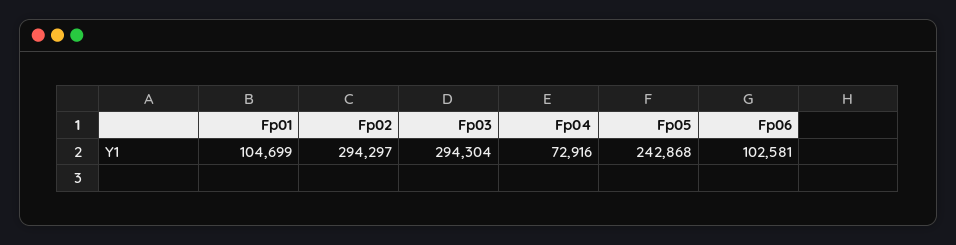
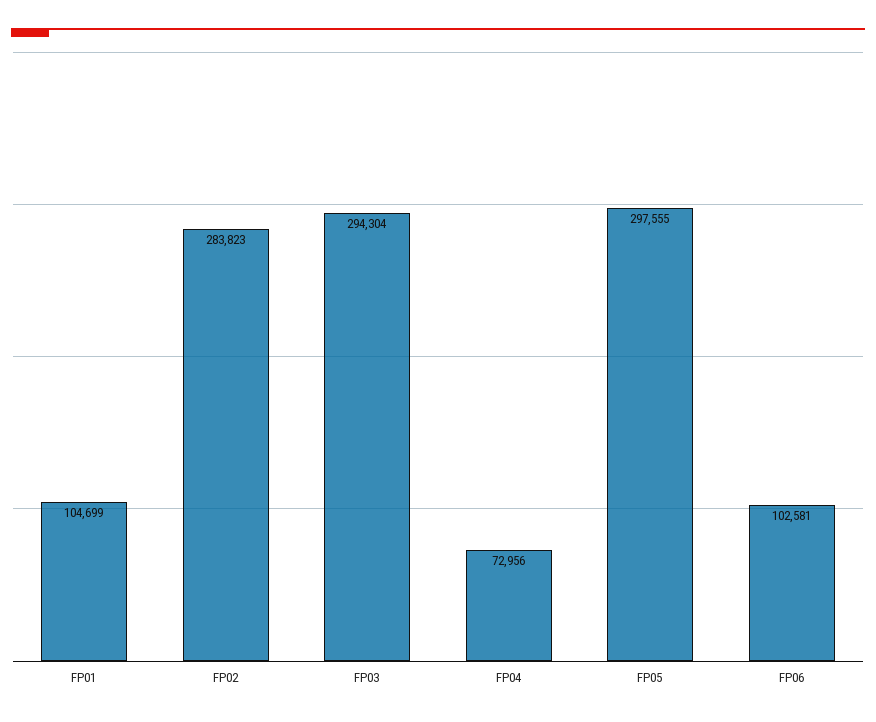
  {
    "Fp01": 104699,
-   "Fp02": 294297,
+   "Fp02": 283823,
    "Fp03": 294304,
-   "Fp04": 72916,
+   "Fp04": 72956,
-   "Fp05": 242868,
+   "Fp05": 297555,
    "Fp06": 102581
  }

